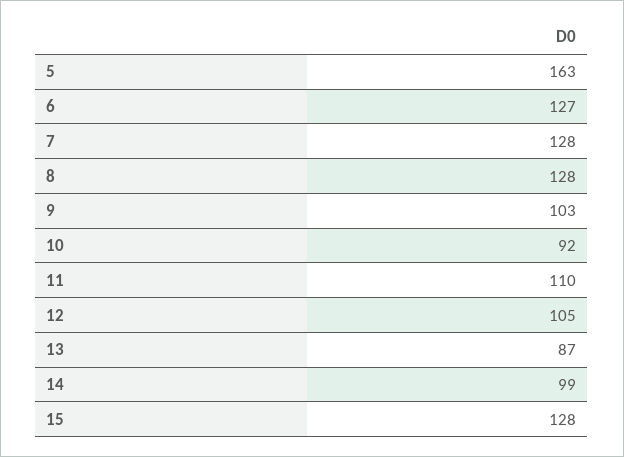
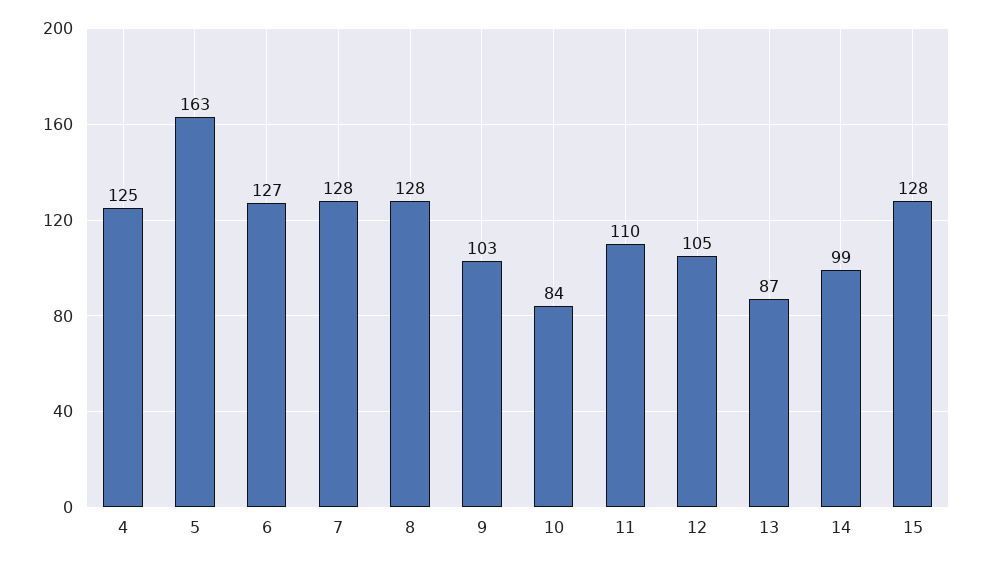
  {
    "5": 163,
    "6": 127,
    "7": 128,
    "8": 128,
    "9": 103,
-   "10": 92,
+   "10": 84,
    "11": 110,
    "12": 105,
    "13": 87,
    "14": 99,
-   "15": 128
+   "15": 128,
+   "4": 125
  }

